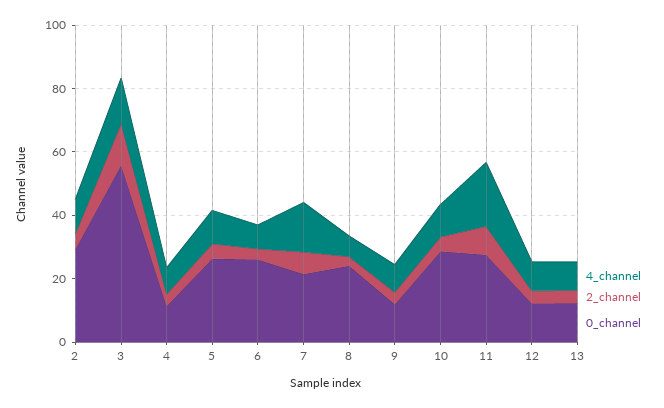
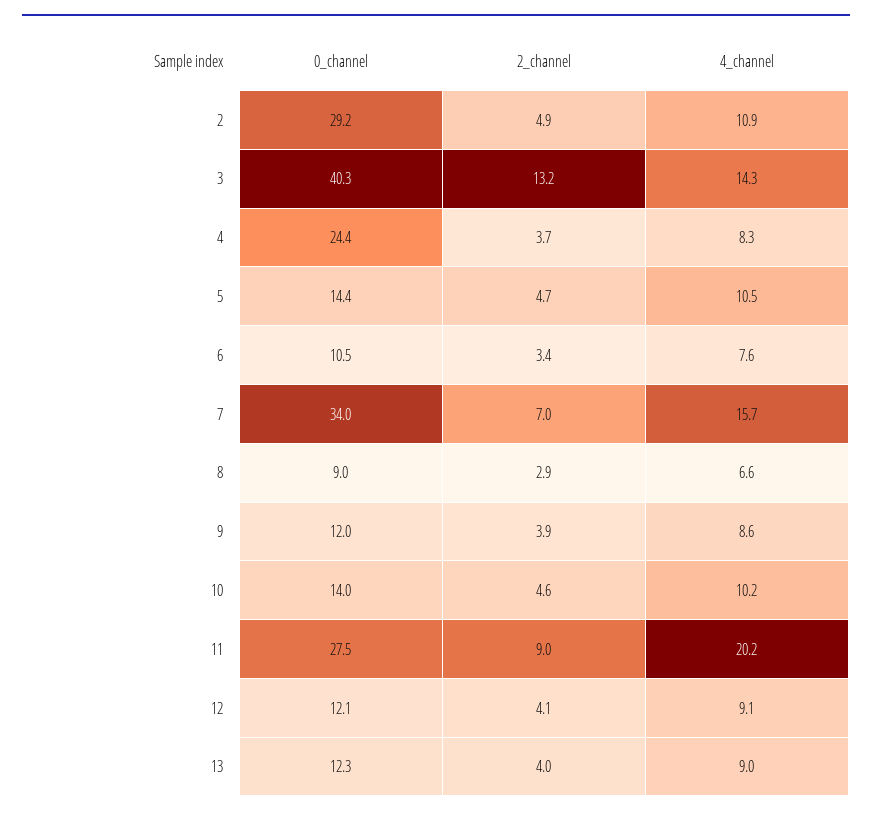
  {
    "4_channel": {
      "2": 10.9,
      "3": 14.3,
      "4": 8.3,
      "5": 10.5,
      "6": 7.6,
      "7": 15.7,
      "8": 6.6,
      "9": 8.6,
      "10": 10.2,
      "11": 20.2,
      "12": 9.1,
      "13": 9
    },
    "2_channel": {
      "2": 4.9,
      "3": 13.2,
      "4": 3.7,
      "5": 4.7,
      "6": 3.4,
      "7": 7,
      "8": 2.9,
      "9": 3.9,
      "10": 4.6,
      "11": 9,
      "12": 4.1,
      "13": 4
    },
    "0_channel": {
      "2": 29.2,
-     "3": 55,
+     "3": 40.3,
-     "4": 10,
+     "4": 24.4,
-     "5": 25,
+     "5": 14.4,
-     "6": 25,
+     "6": 10.5,
-     "7": 20,
+     "7": 34,
-     "8": 25,
+     "8": 9,
      "9": 12,
-     "10": 30,
+     "10": 14,
      "11": 27.5,
      "12": 12.1,
      "13": 12.3
    }
  }

